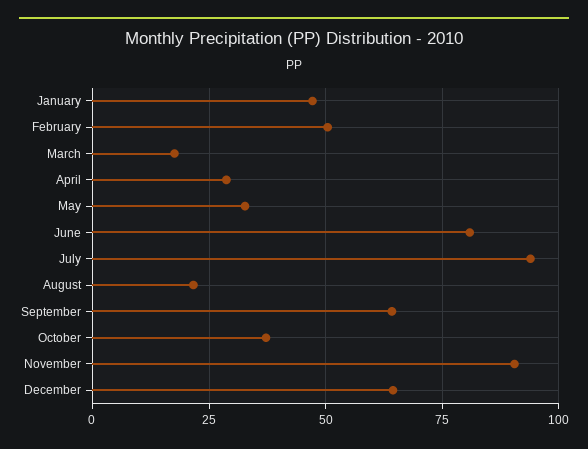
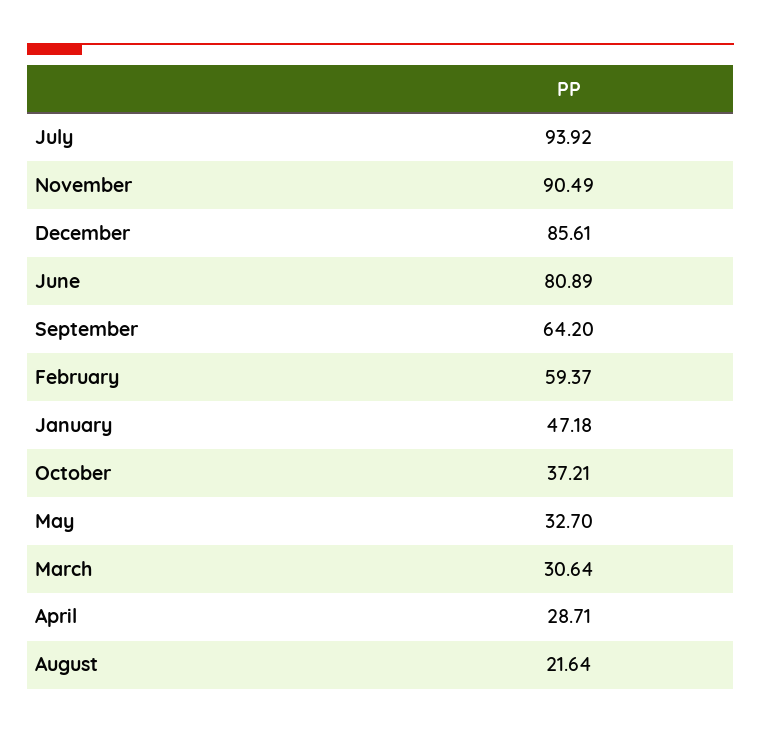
  {
    "January": 47.18,
-   "February": 50,
+   "February": 59.37,
-   "March": 17.5,
+   "March": 30.64,
    "April": 28.71,
    "May": 32.7,
    "June": 80.89,
    "July": 93.92,
    "August": 21.64,
    "September": 64.2,
    "October": 37.21,
    "November": 90.49,
-   "December": 65
+   "December": 85.61
  }

